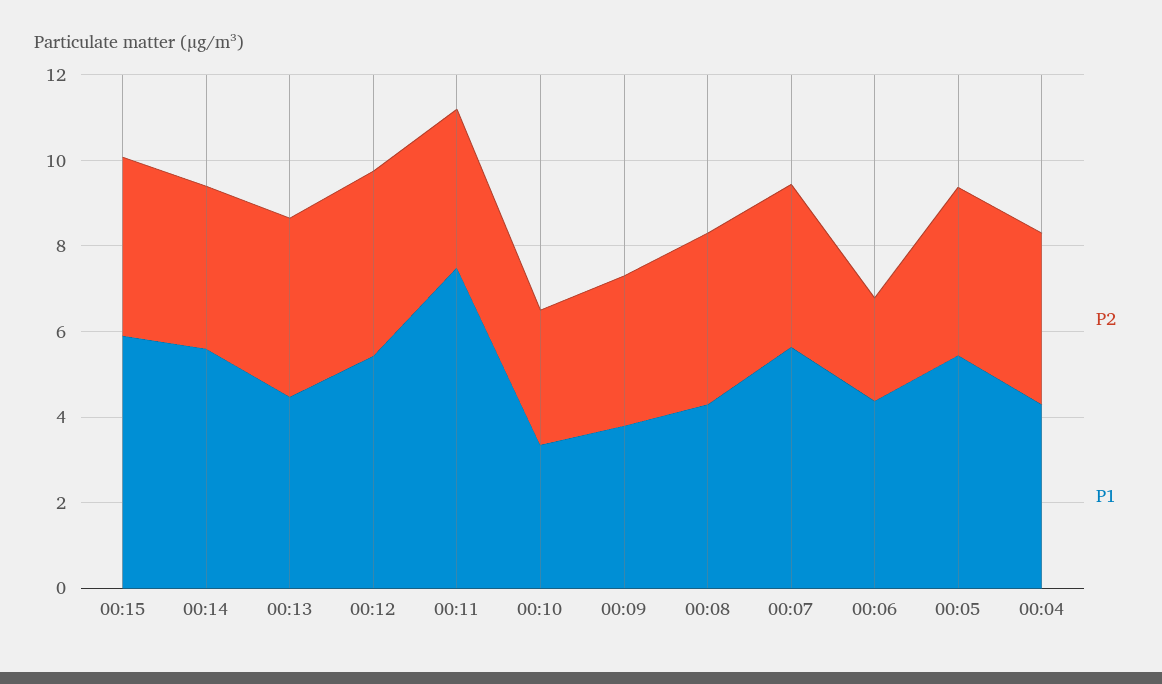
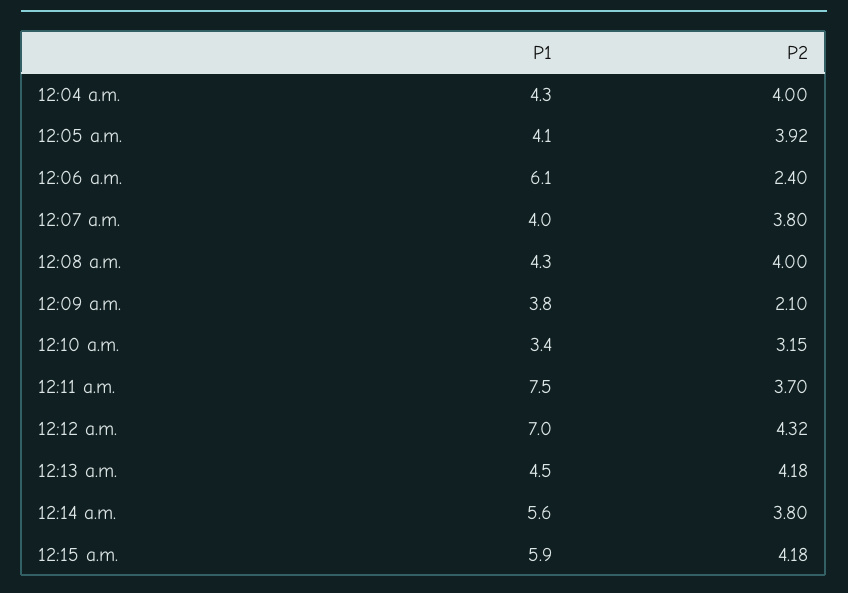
  {
    "P2": {
      "00:15": 4.18,
      "00:14": 3.8,
      "00:13": 4.18,
      "00:12": 4.32,
      "00:11": 3.7,
      "00:10": 3.15,
-     "00:09": 3.5,
+     "00:09": 2.1,
      "00:08": 4,
      "00:07": 3.8,
      "00:06": 2.4,
      "00:05": 3.92,
      "00:04": 4
    },
    "P1": {
      "00:15": 5.9,
      "00:14": 5.6,
      "00:13": 4.5,
-     "00:12": 5.5,
+     "00:12": 7,
      "00:11": 7.5,
      "00:10": 3.4,
      "00:09": 3.8,
      "00:08": 4.3,
-     "00:07": 5.5,
+     "00:07": 4,
-     "00:06": 4.5,
+     "00:06": 6.1,
-     "00:05": 5.5,
+     "00:05": 4.1,
      "00:04": 4.3
    }
  }

